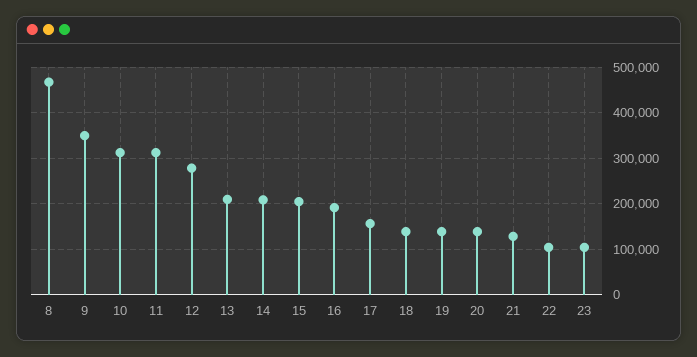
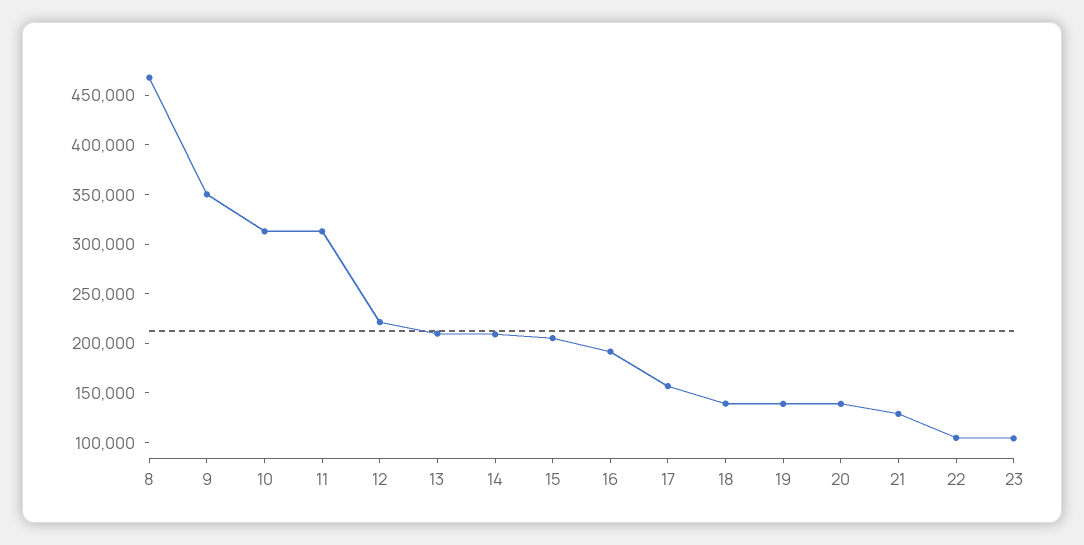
  {
    "8": 470000,
    "9": 350000,
    "10": 310000,
    "11": 310000,
-   "12": 280000,
+   "12": 220000,
    "13": 210000,
    "14": 210000,
    "15": 210000,
    "16": 190000,
    "17": 160000,
    "18": 140000,
    "19": 140000,
    "20": 140000,
    "21": 130000,
    "22": 100000,
    "23": 100000
  }

